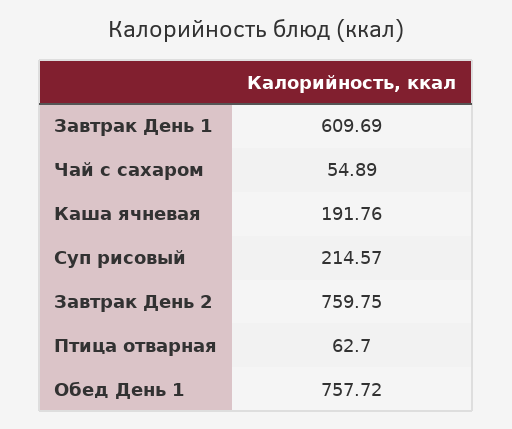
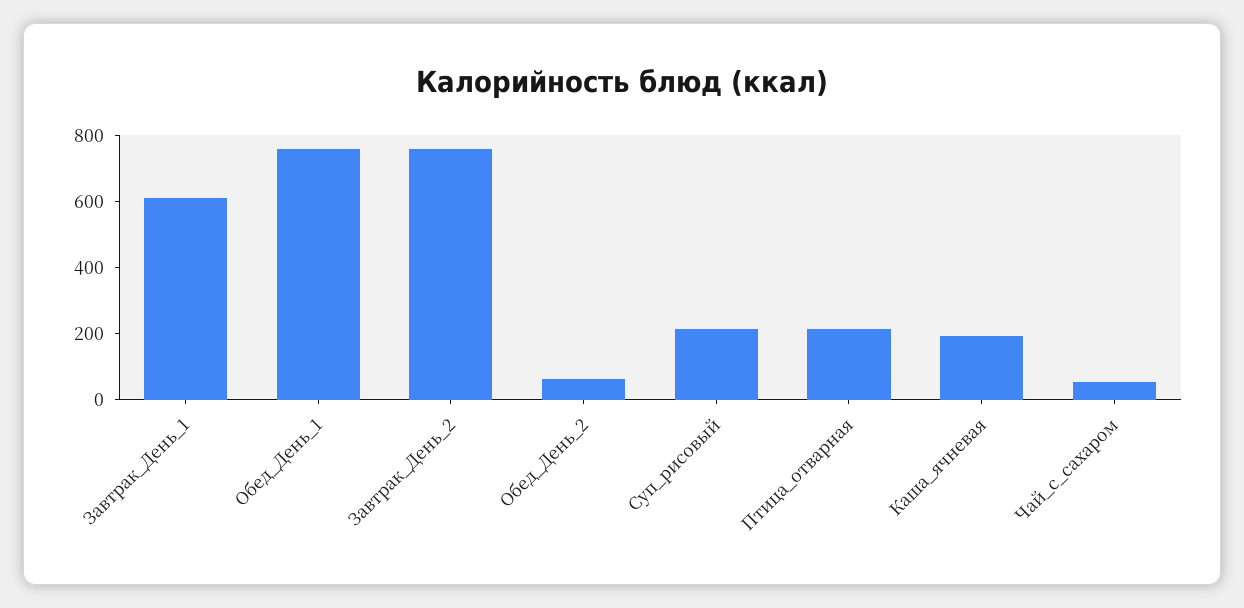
  {
    "Завтрак День 1": 609.69,
    "Чай с сахаром": 54.89,
    "Каша ячневая": 191.76,
    "Суп рисовый": 214.57,
    "Завтрак День 2": 759.75,
-   "Птица отварная": 62.7,
+   "Птица отварная": 200,
-   "Обед День 1": 757.72
+   "Обед День 1": 757.72,
+   "Обед_День_2": 50
  }

